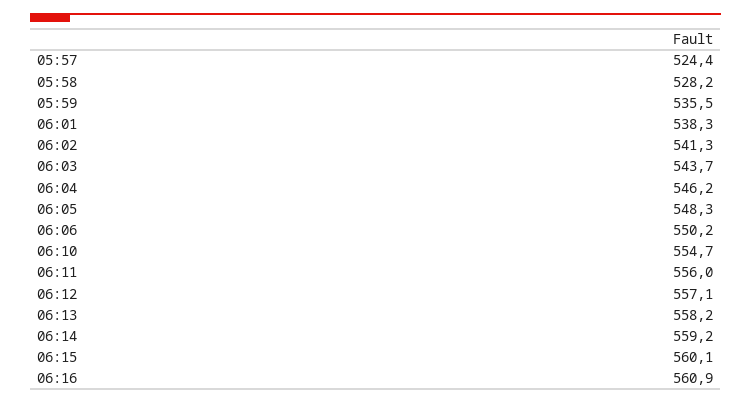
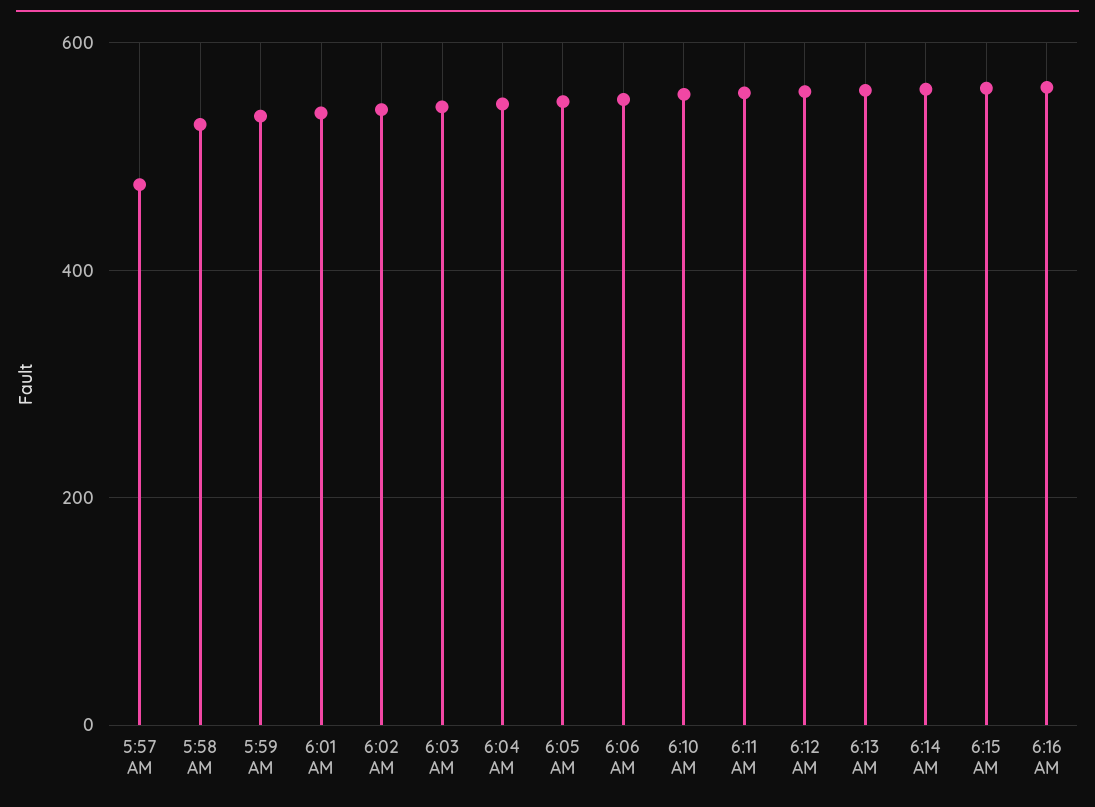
  {
-   "05:57": 524.4,
+   "05:57": 480,
    "05:58": 528.2,
    "05:59": 535.5,
    "06:01": 538.3,
    "06:02": 541.3,
    "06:03": 543.7,
    "06:04": 546.2,
    "06:05": 548.3,
    "06:06": 550.2,
    "06:10": 554.7,
    "06:11": 556,
    "06:12": 557.1,
    "06:13": 558.2,
    "06:14": 559.2,
    "06:15": 560.1,
    "06:16": 560.9
  }

